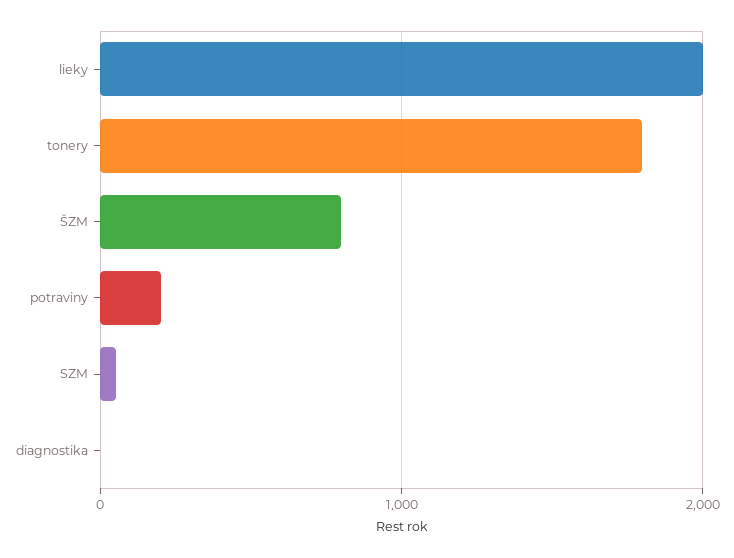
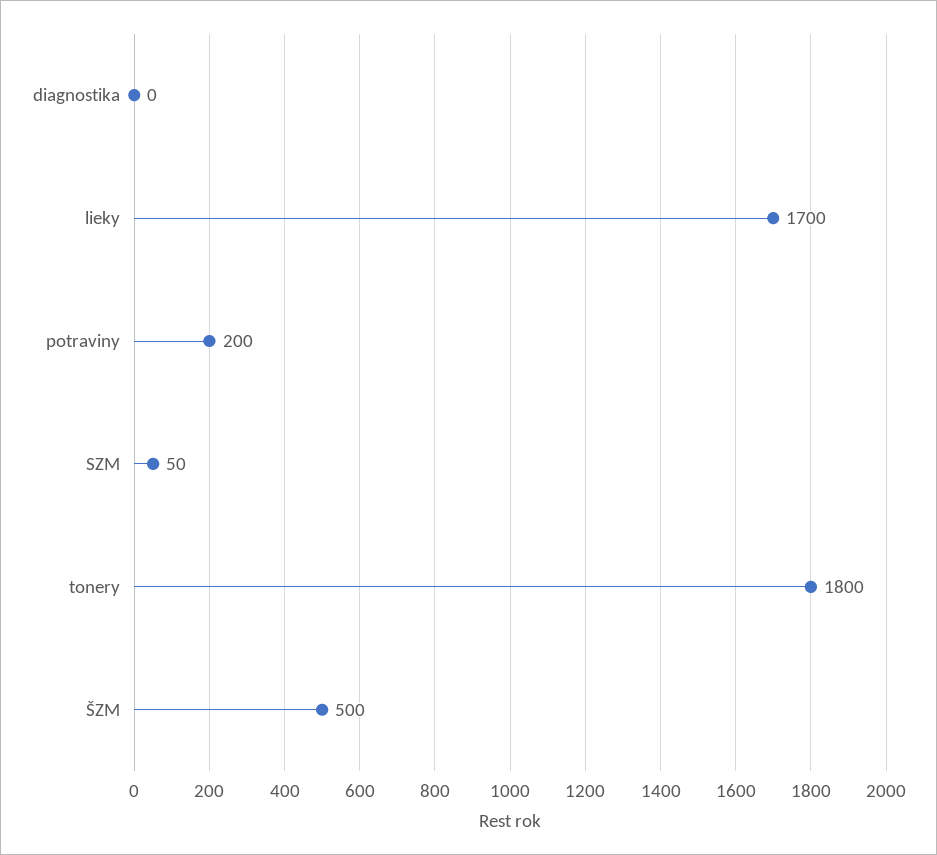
  {
-   "lieky": 2000,
+   "lieky": 1700,
    "tonery": 1800,
-   "ŠZM": 800,
+   "ŠZM": 500,
    "potraviny": 200,
    "SZM": 50,
    "diagnostika": 0
  }

